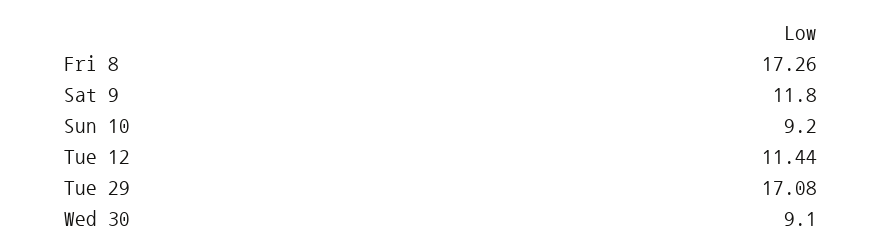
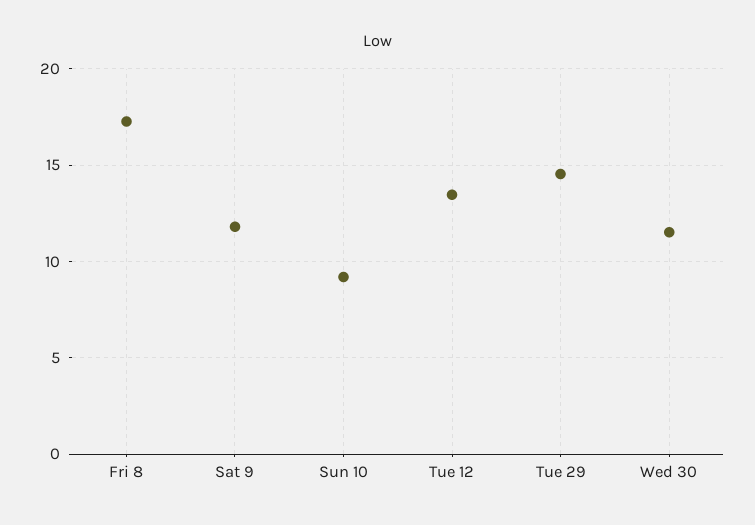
  {
    "Fri 8": 17.26,
    "Sat 9": 11.8,
    "Sun 10": 9.2,
-   "Tue 12": 11.44,
+   "Tue 12": 13.5,
-   "Tue 29": 17.08,
+   "Tue 29": 14.5,
-   "Wed 30": 9.1
+   "Wed 30": 11.5
  }

